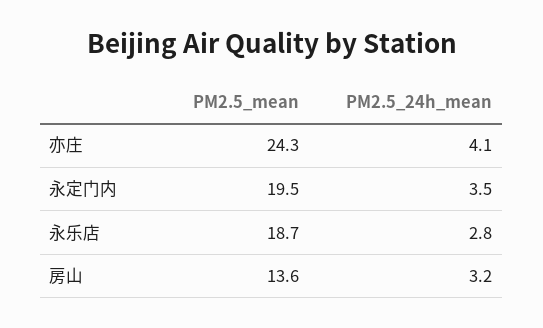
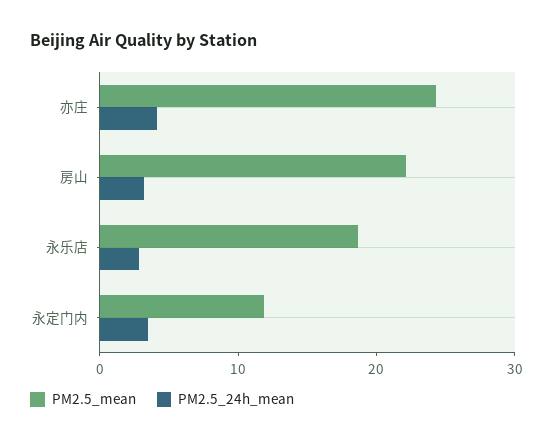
  {
    "PM2.5_mean": {
      "亦庄": 24.3,
-     "永定门内": 19.5,
+     "永定门内": 12,
      "永乐店": 18.7,
-     "房山": 13.6
+     "房山": 22
    },
    "PM2.5_24h_mean": {
      "亦庄": 4.1,
      "永定门内": 3.5,
      "永乐店": 2.8,
      "房山": 3.2
    }
  }

